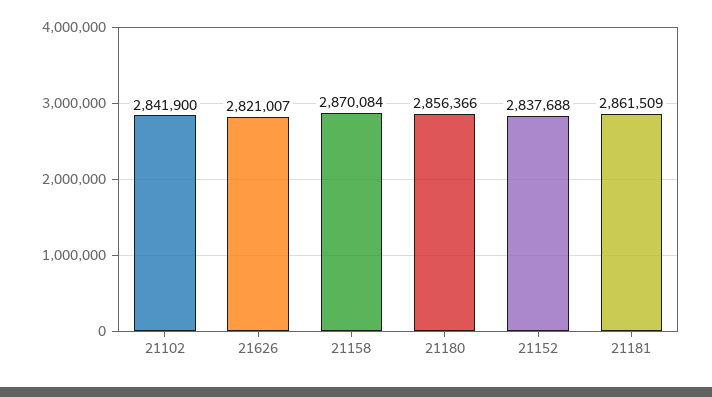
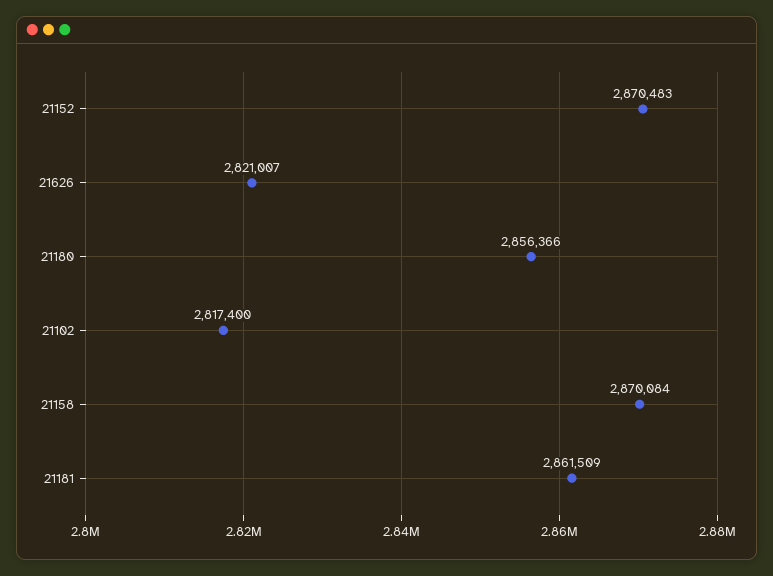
  {
-   "21102": 2841900,
+   "21102": 2817400,
    "21626": 2821007,
    "21158": 2870084,
    "21180": 2856366,
-   "21152": 2837688,
+   "21152": 2870483,
    "21181": 2861509
  }

